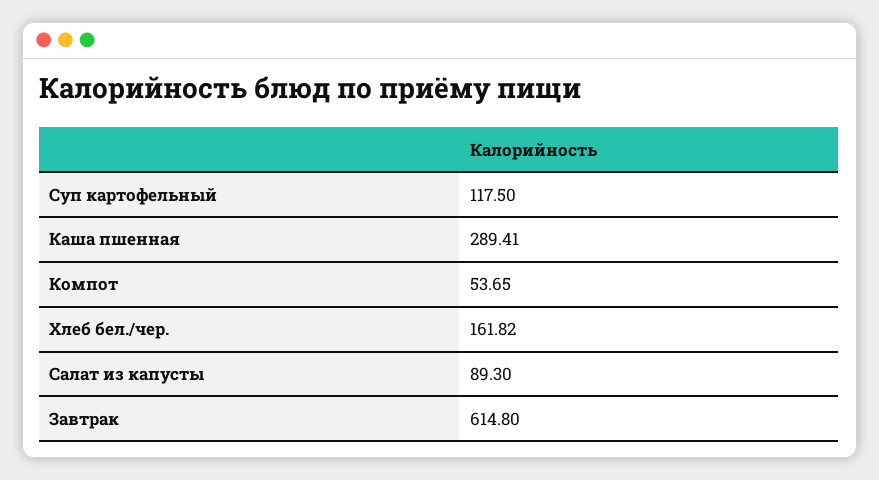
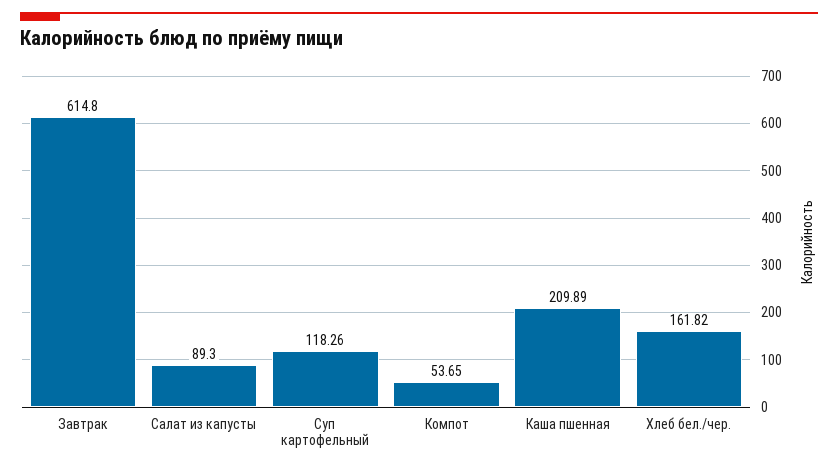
  {
-   "Суп картофельный": 117.5,
+   "Суп картофельный": 118.26,
-   "Каша пшенная": 289.41,
+   "Каша пшенная": 209.89,
    "Компот": 53.65,
    "Хлеб бел./чер.": 161.82,
    "Салат из капусты": 89.3,
    "Завтрак": 614.8
  }

